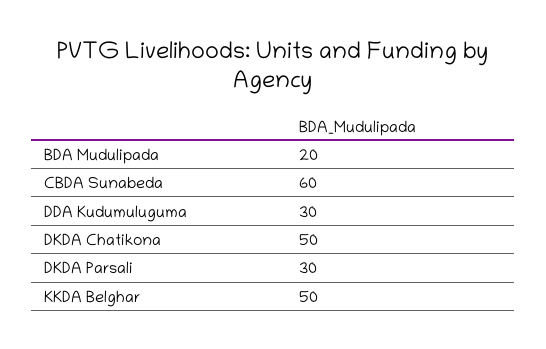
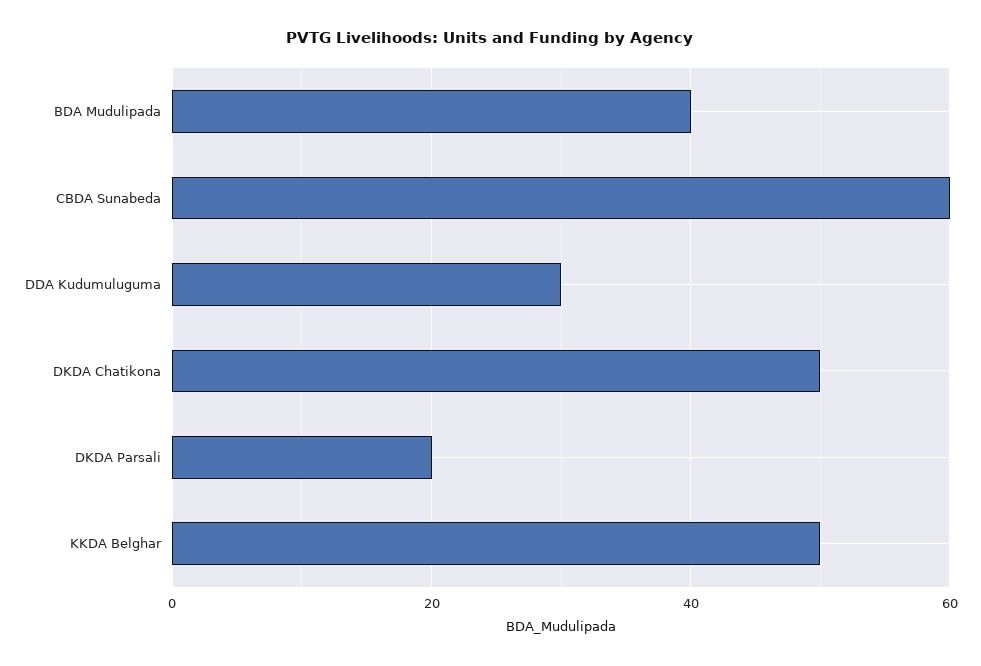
  {
-   "BDA Mudulipada": 20,
+   "BDA Mudulipada": 40,
    "CBDA Sunabeda": 60,
    "DDA Kudumuluguma": 30,
    "DKDA Chatikona": 50,
-   "DKDA Parsali": 30,
+   "DKDA Parsali": 20,
    "KKDA Belghar": 50
  }

